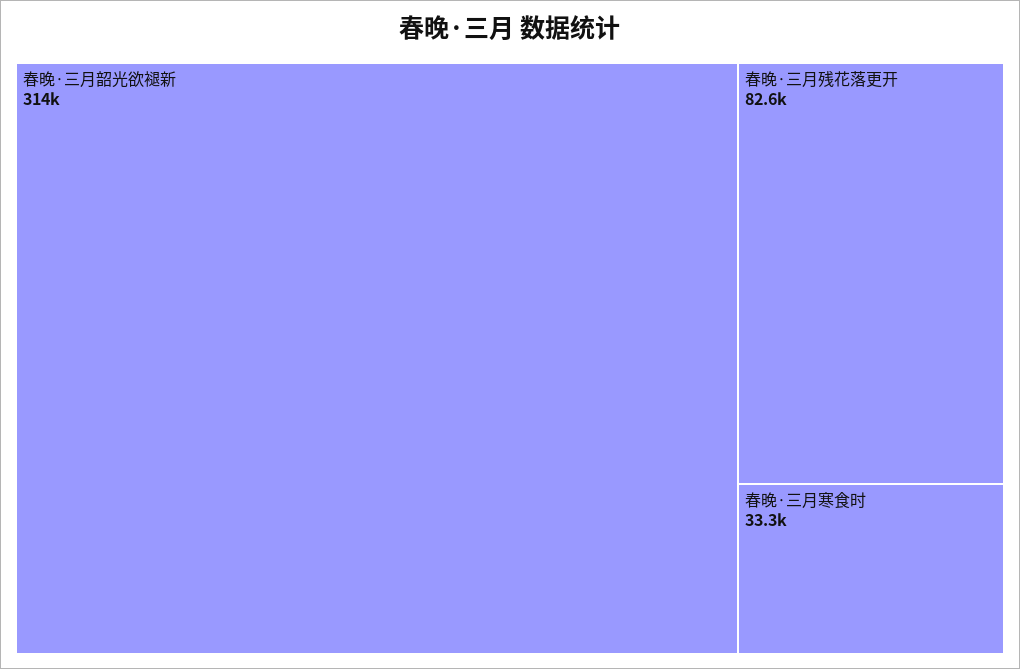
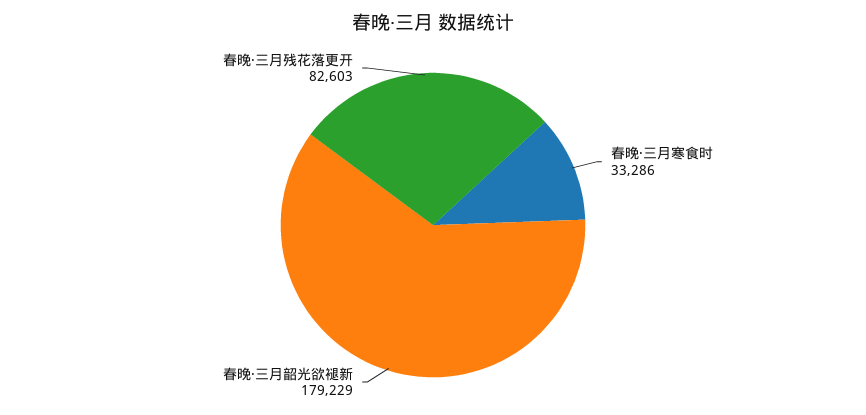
  {
-   "春晚·三月韶光欲褪新": 314000,
+   "春晚·三月韶光欲褪新": 179229,
    "春晚·三月残花落更开": 82603,
    "春晚·三月寒食时": 33286
  }

